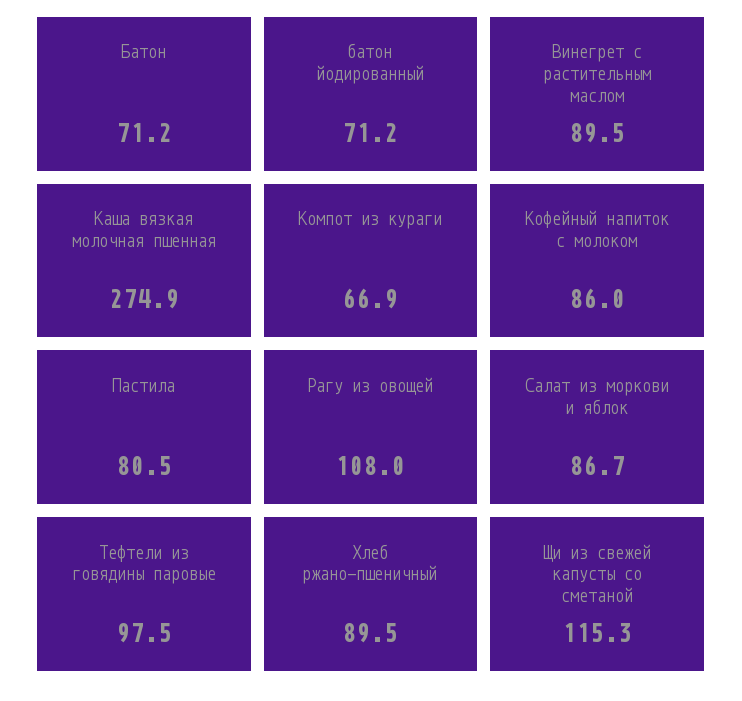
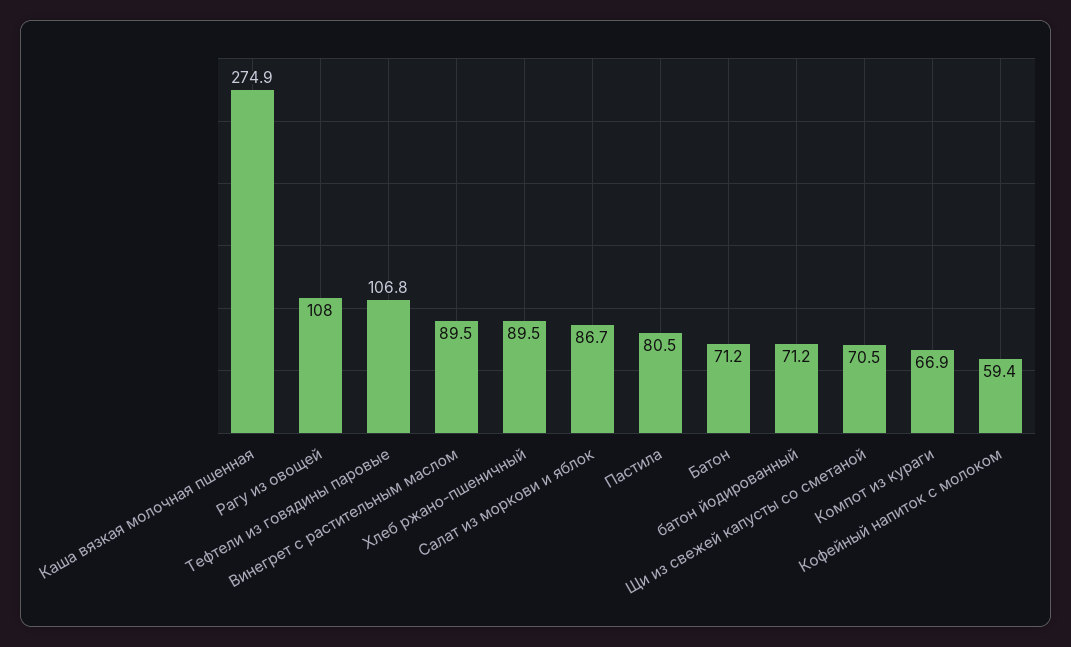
  {
    "Батон": 71.2,
    "батон йодированный": 71.2,
    "Винегрет с растительным маслом": 89.5,
    "Каша вязкая молочная пшенная": 274.9,
    "Компот из кураги": 66.9,
-   "Кофейный напиток с молоком": 86,
+   "Кофейный напиток с молоком": 59.4,
    "Пастила": 80.5,
    "Рагу из овощей": 108,
    "Салат из моркови и яблок": 86.7,
-   "Тефтели из говядины паровые": 97.5,
+   "Тефтели из говядины паровые": 106.8,
    "Хлеб ржано-пшеничный": 89.5,
-   "Щи из свежей капусты со сметаной": 115.3
+   "Щи из свежей капусты со сметаной": 70.5
  }

